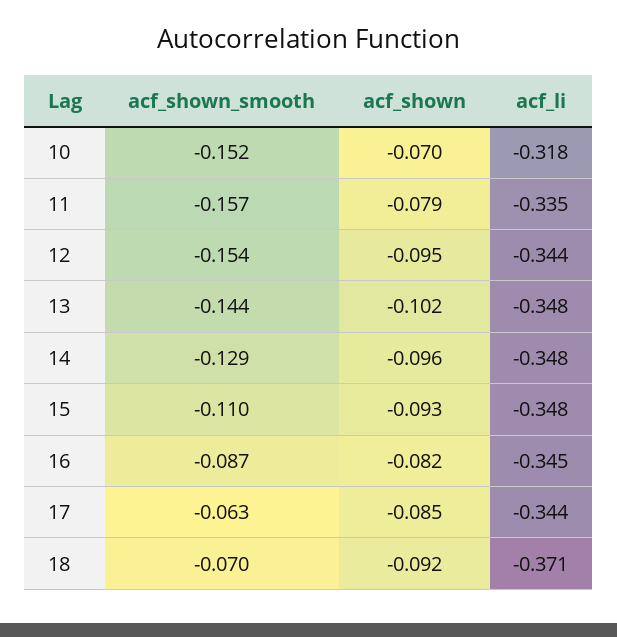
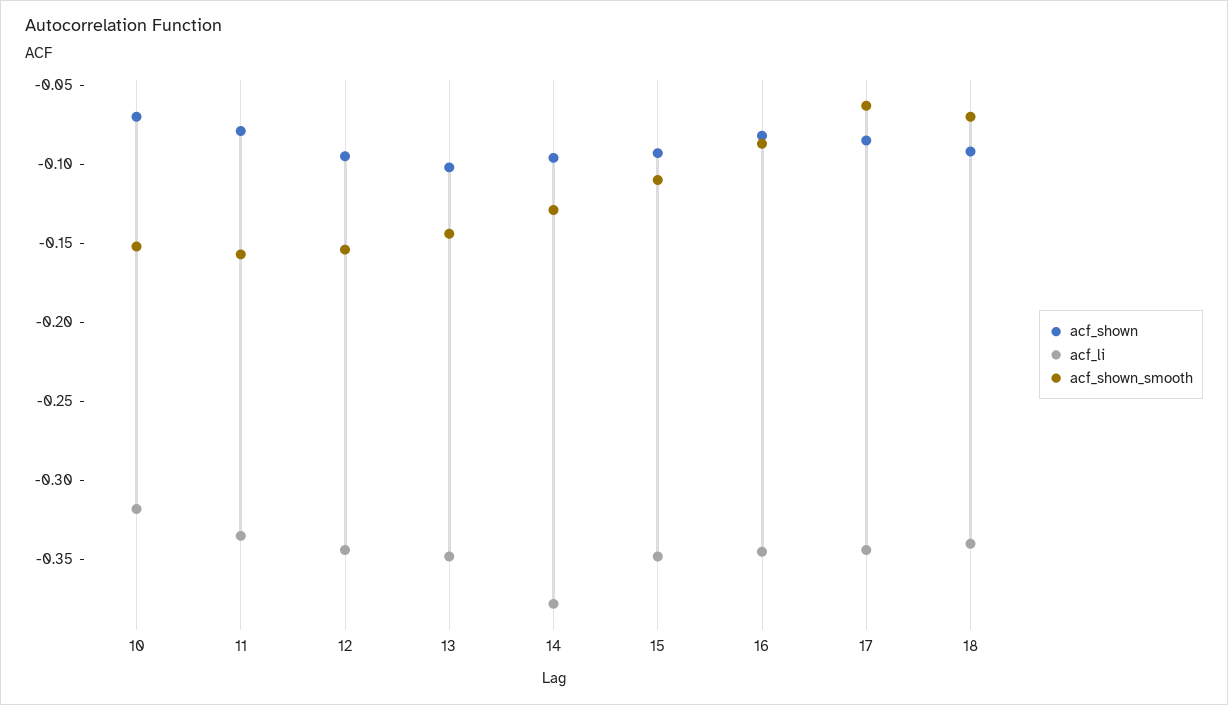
  {
    "acf_shown_smooth": {
      "10": -0.152,
      "11": -0.157,
      "12": -0.154,
      "13": -0.144,
      "14": -0.129,
      "15": -0.11,
      "16": -0.087,
      "17": -0.063,
      "18": -0.07
    },
    "acf_shown": {
      "10": -0.07,
      "11": -0.079,
      "12": -0.095,
      "13": -0.102,
      "14": -0.096,
      "15": -0.093,
      "16": -0.082,
      "17": -0.085,
      "18": -0.092
    },
    "acf_li": {
      "10": -0.318,
      "11": -0.335,
      "12": -0.344,
      "13": -0.348,
-     "14": -0.348,
+     "14": -0.38,
      "15": -0.348,
      "16": -0.345,
      "17": -0.344,
-     "18": -0.371
+     "18": -0.34
    }
  }

